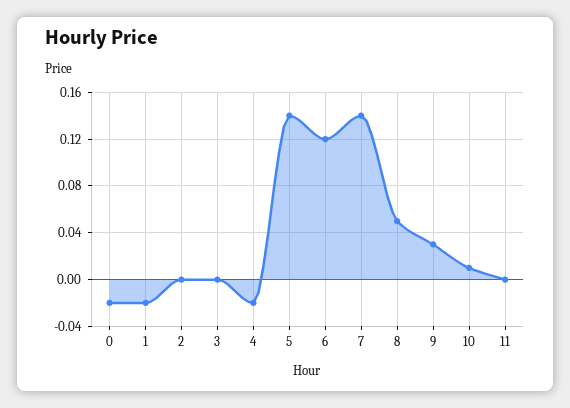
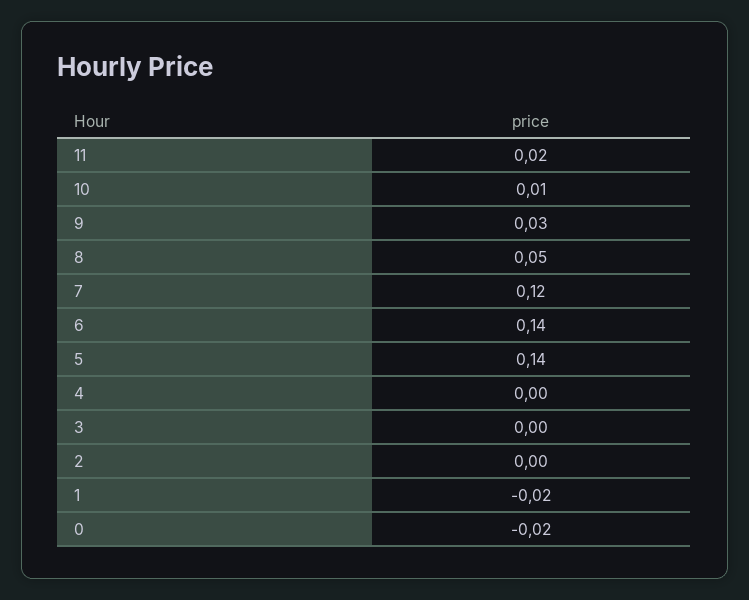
  {
    "0": -0.02,
    "1": -0.02,
    "2": 0,
    "3": 0,
-   "4": -0.02,
+   "4": 0,
    "5": 0.14,
-   "6": 0.12,
+   "6": 0.14,
-   "7": 0.14,
+   "7": 0.12,
    "8": 0.05,
    "9": 0.03,
    "10": 0.01,
-   "11": 0
+   "11": 0.02
  }

